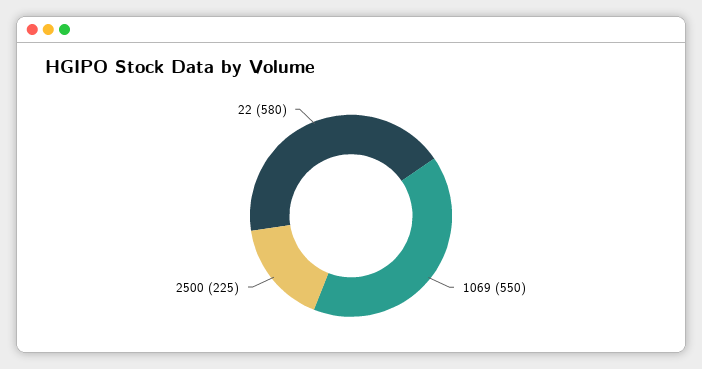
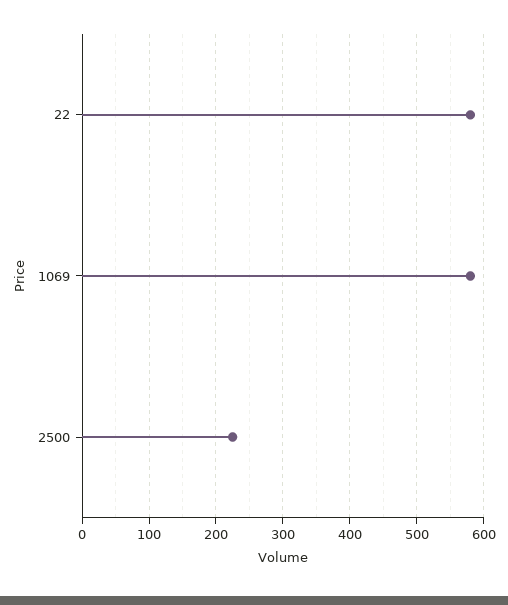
  {
-   "1069": 550,
+   "1069": 580,
    "2500": 225,
    "22": 580
  }

